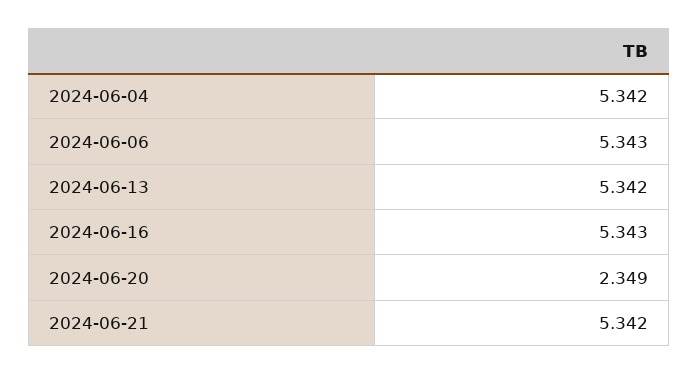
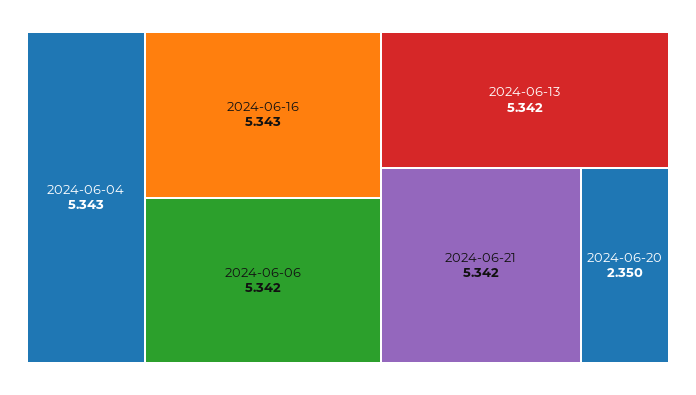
  {
-   "2024-06-04": 5.342,
+   "2024-06-04": 5.343,
-   "2024-06-06": 5.343,
+   "2024-06-06": 5.342,
    "2024-06-13": 5.342,
    "2024-06-16": 5.343,
-   "2024-06-20": 2.349,
+   "2024-06-20": 2.35,
    "2024-06-21": 5.342
  }

